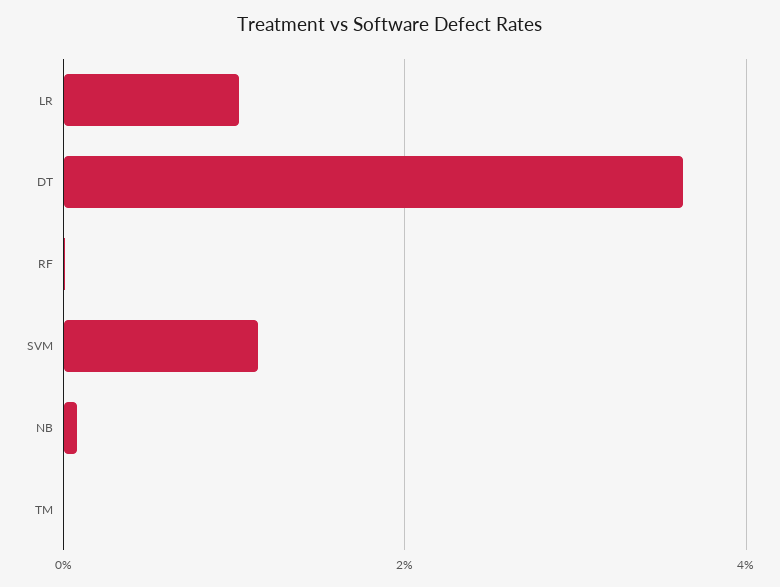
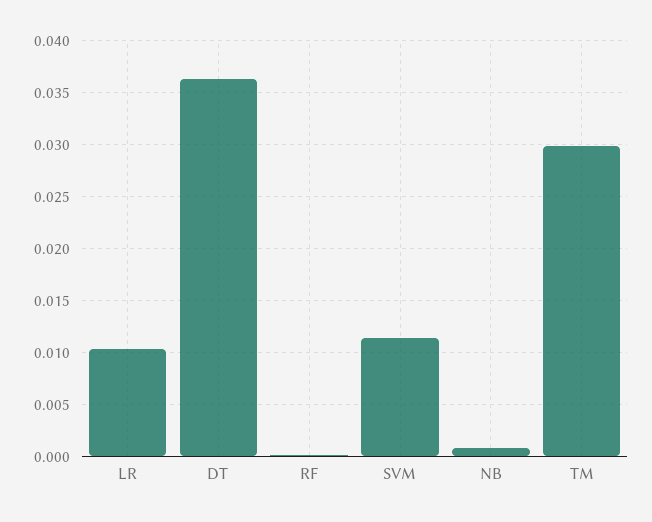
  {
    "LR": 0.01,
    "DT": 0.036,
    "RF": 0,
    "SVM": 0.011,
    "NB": 0.001,
-   "TM": 0
+   "TM": 0.03
  }

